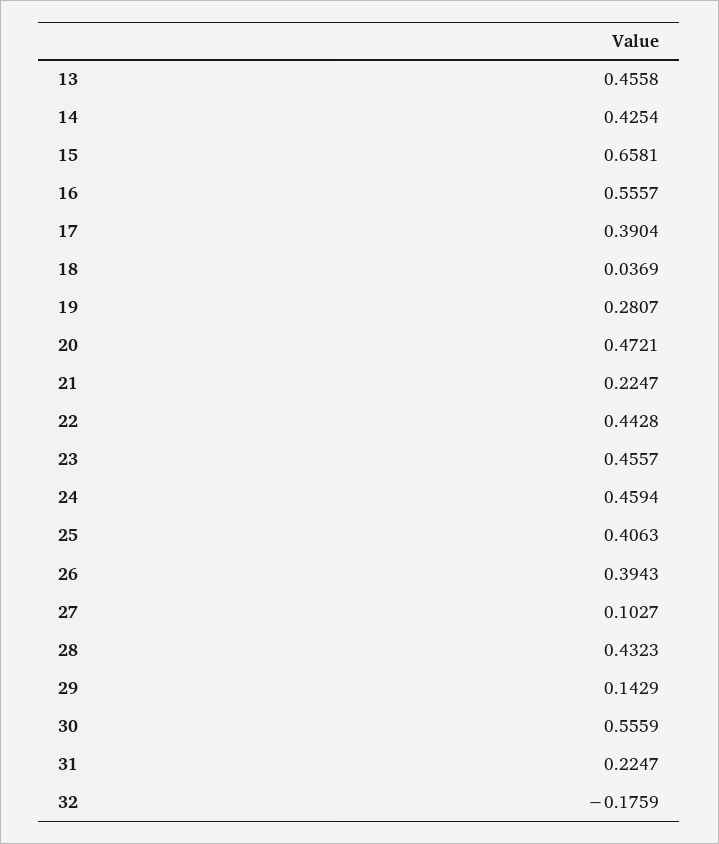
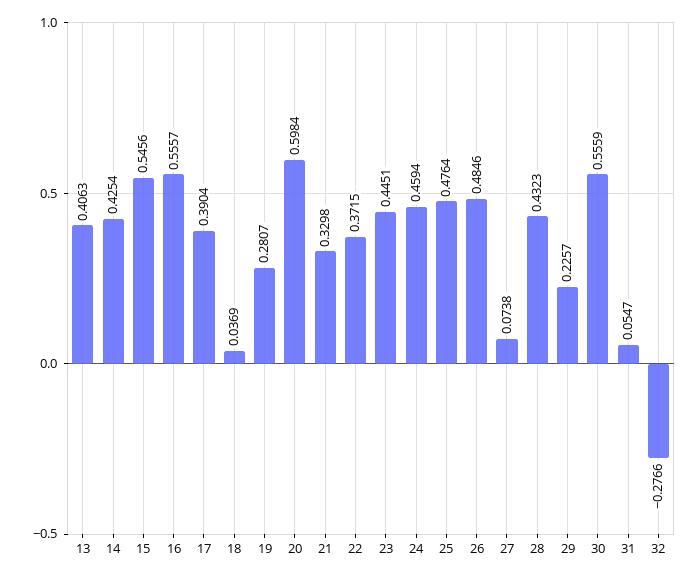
  {
-   "13": 0.4558,
+   "13": 0.4063,
    "14": 0.4254,
-   "15": 0.6581,
+   "15": 0.5456,
    "16": 0.5557,
    "17": 0.3904,
    "18": 0.0369,
    "19": 0.2807,
-   "20": 0.4721,
+   "20": 0.5984,
-   "21": 0.2247,
+   "21": 0.3298,
-   "22": 0.4428,
+   "22": 0.3715,
-   "23": 0.4557,
+   "23": 0.4451,
    "24": 0.4594,
-   "25": 0.4063,
+   "25": 0.4764,
-   "26": 0.3943,
+   "26": 0.4846,
-   "27": 0.1027,
+   "27": 0.0738,
    "28": 0.4323,
-   "29": 0.1429,
+   "29": 0.2257,
    "30": 0.5559,
-   "31": 0.2247,
+   "31": 0.0547,
-   "32": -0.1759
+   "32": -0.2766
  }

